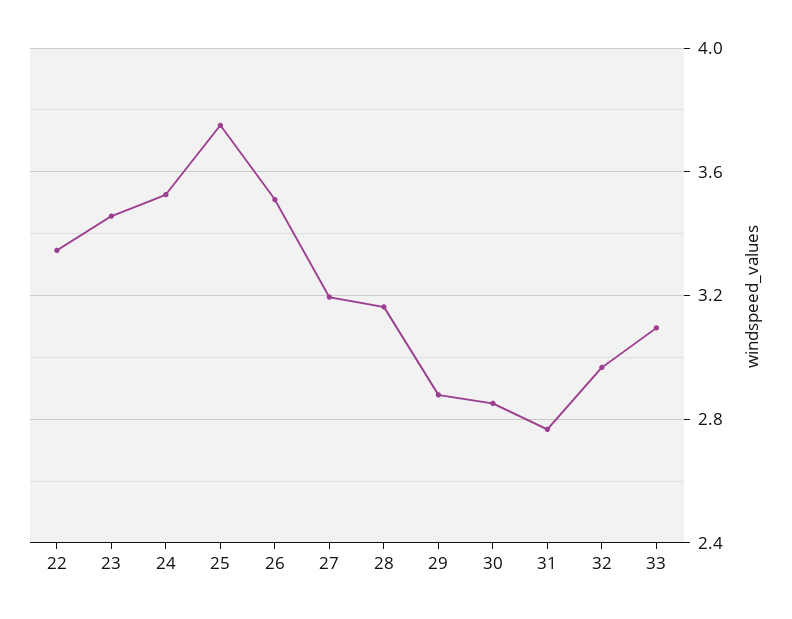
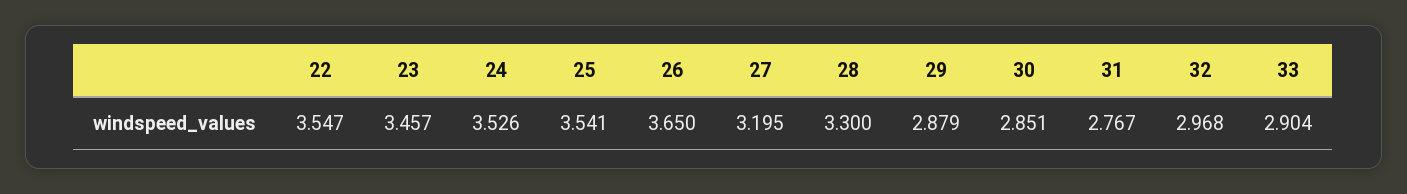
  {
-   "22": 3.35,
+   "22": 3.547,
    "23": 3.457,
    "24": 3.526,
-   "25": 3.75,
+   "25": 3.541,
-   "26": 3.5,
+   "26": 3.65,
    "27": 3.195,
-   "28": 3.15,
+   "28": 3.3,
    "29": 2.879,
    "30": 2.851,
    "31": 2.767,
    "32": 2.968,
-   "33": 3.1
+   "33": 2.904
  }

